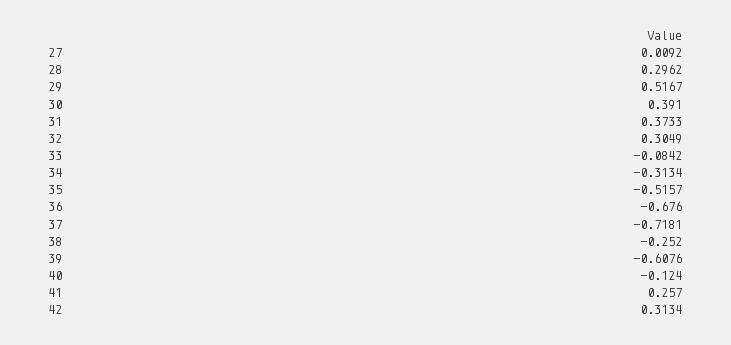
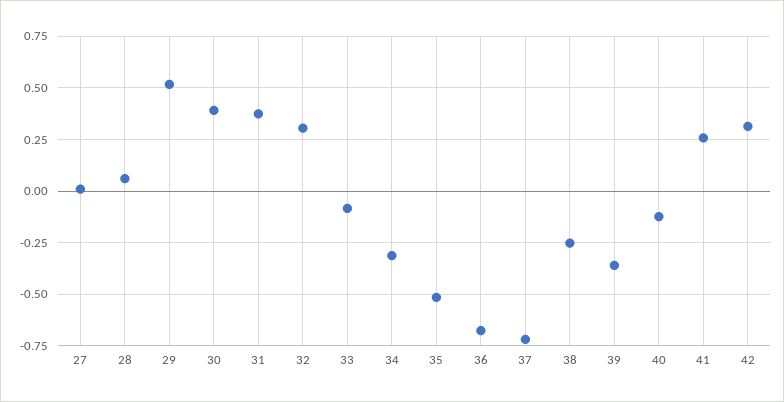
  {
    "27": 0.0092,
-   "28": 0.2962,
+   "28": 0.05,
    "29": 0.5167,
    "30": 0.391,
    "31": 0.3733,
    "32": 0.3049,
    "33": -0.0842,
    "34": -0.3134,
    "35": -0.5157,
    "36": -0.676,
    "37": -0.7181,
    "38": -0.252,
-   "39": -0.6076,
+   "39": -0.35,
    "40": -0.124,
    "41": 0.257,
    "42": 0.3134
  }

